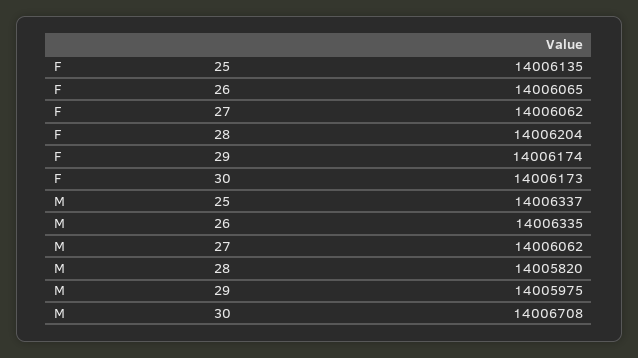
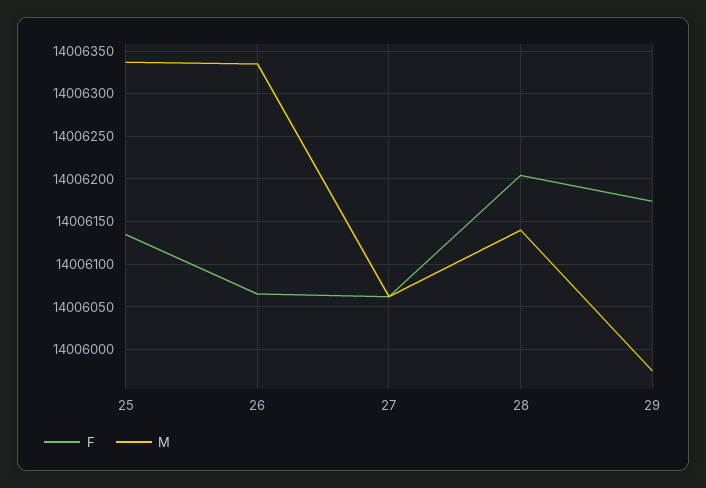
  {
    "F": {
      "25": 14006135,
      "26": 14006065,
      "27": 14006062,
      "28": 14006204,
-     "29": 14006174,
+     "29": 14006174
-     "30": 14006173
    },
    "M": {
      "25": 14006337,
      "26": 14006335,
      "27": 14006062,
-     "28": 14005820,
+     "28": 14006140,
-     "29": 14005975,
+     "29": 14005975
-     "30": 14006708
    }
  }

